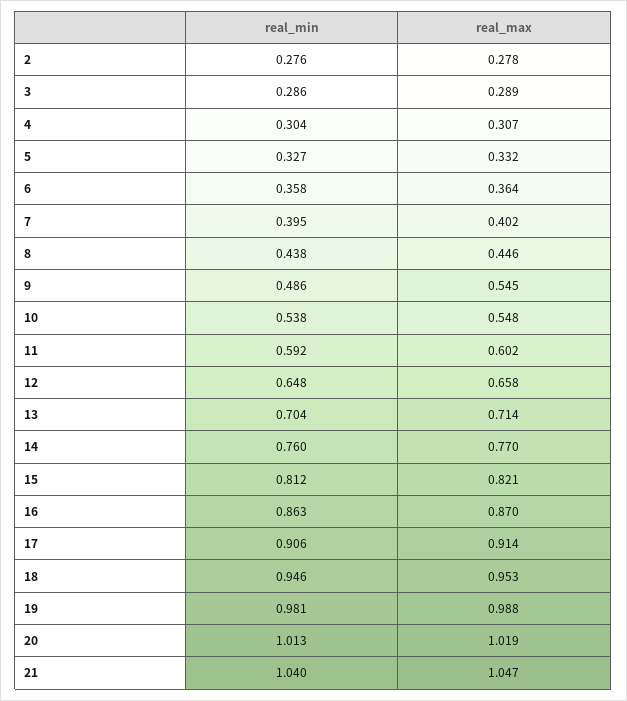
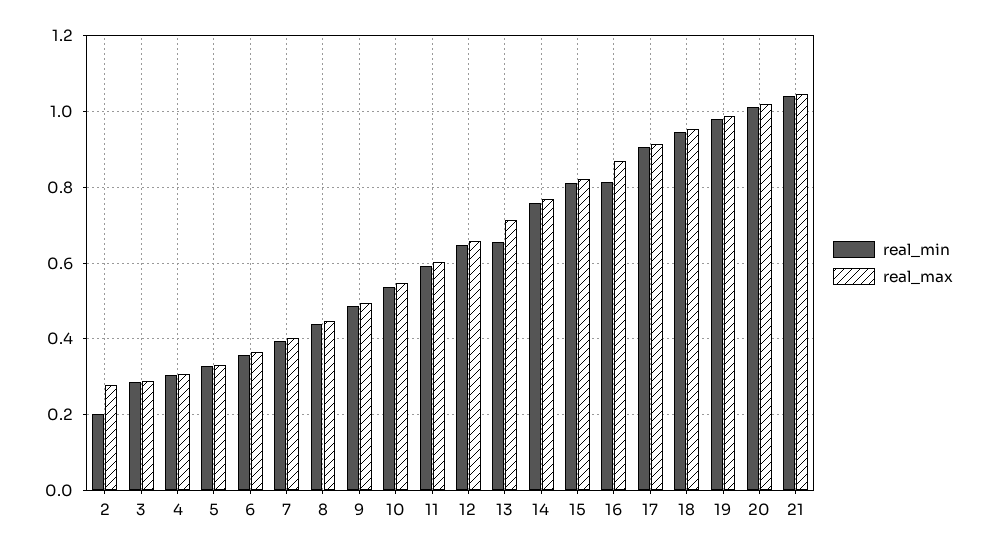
  {
    "real_min": {
-     "2": 0.276,
+     "2": 0.2,
      "3": 0.286,
      "4": 0.304,
      "5": 0.327,
      "6": 0.358,
      "7": 0.395,
      "8": 0.438,
      "9": 0.486,
      "10": 0.538,
      "11": 0.592,
      "12": 0.648,
-     "13": 0.704,
+     "13": 0.66,
      "14": 0.76,
      "15": 0.812,
-     "16": 0.863,
+     "16": 0.82,
      "17": 0.906,
      "18": 0.946,
      "19": 0.981,
      "20": 1.013,
      "21": 1.04
    },
    "real_max": {
      "2": 0.278,
      "3": 0.289,
      "4": 0.307,
      "5": 0.332,
      "6": 0.364,
      "7": 0.402,
      "8": 0.446,
-     "9": 0.545,
+     "9": 0.5,
      "10": 0.548,
      "11": 0.602,
      "12": 0.658,
      "13": 0.714,
      "14": 0.77,
      "15": 0.821,
      "16": 0.87,
      "17": 0.914,
      "18": 0.953,
      "19": 0.988,
      "20": 1.019,
      "21": 1.047
    }
  }

